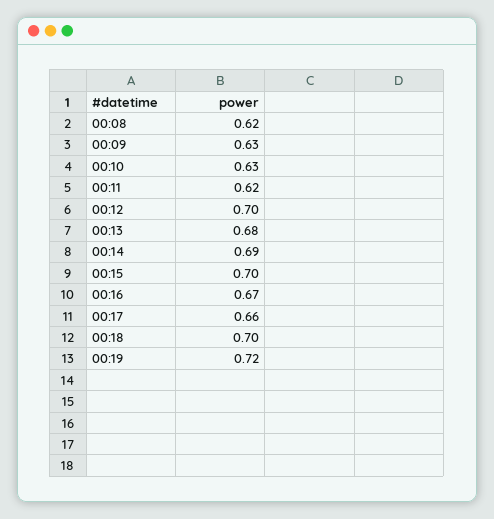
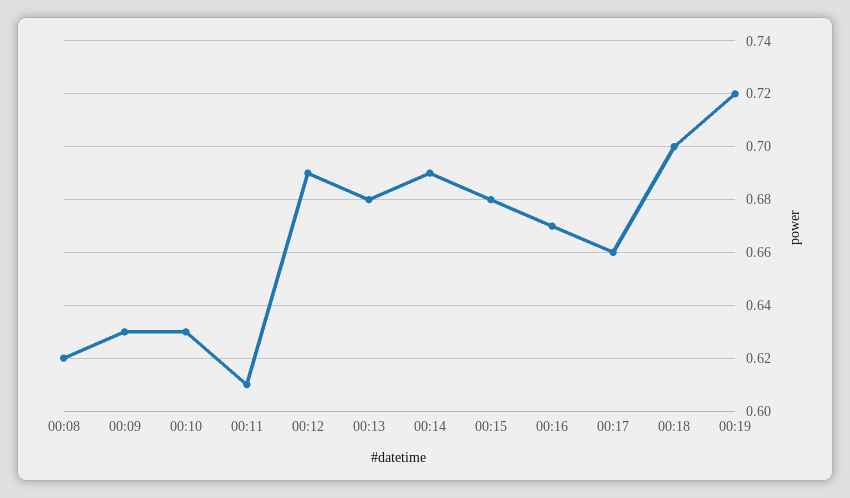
  {
    "00:08": 0.62,
    "00:09": 0.63,
    "00:10": 0.63,
-   "00:11": 0.62,
+   "00:11": 0.61,
-   "00:12": 0.7,
+   "00:12": 0.69,
    "00:13": 0.68,
    "00:14": 0.69,
-   "00:15": 0.7,
+   "00:15": 0.68,
    "00:16": 0.67,
    "00:17": 0.66,
    "00:18": 0.7,
    "00:19": 0.72
  }

